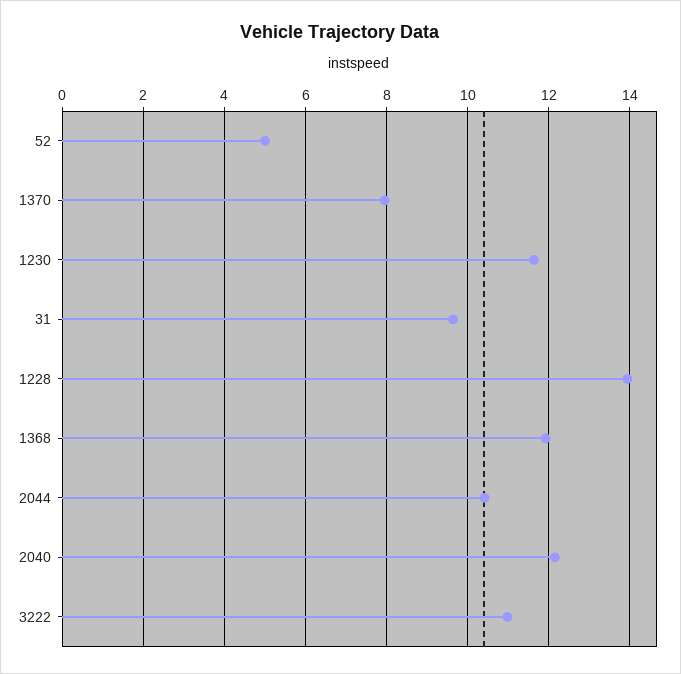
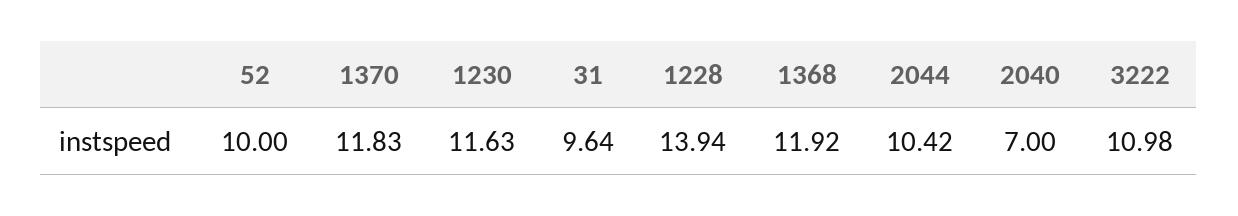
  {
-   "52": 5,
+   "52": 10,
-   "1370": 8,
+   "1370": 11.83,
    "1230": 11.63,
    "31": 9.64,
    "1228": 13.94,
    "1368": 11.92,
    "2044": 10.42,
-   "2040": 12.2,
+   "2040": 7,
    "3222": 10.98
  }

